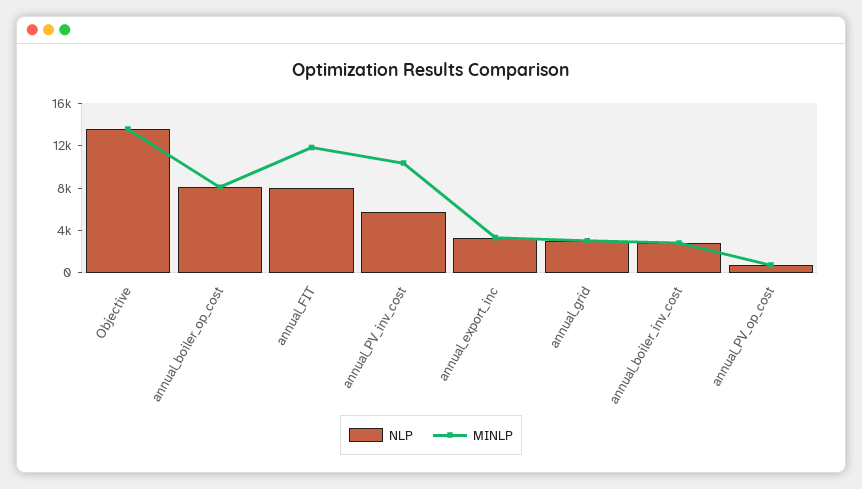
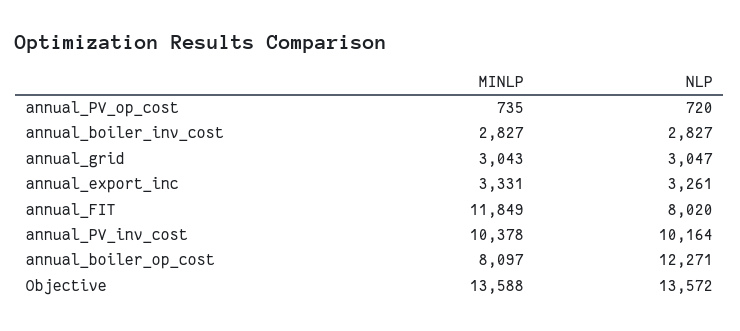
  {
    "NLP": {
      "Objective": 13572,
-     "annual_boiler_op_cost": 8000,
+     "annual_boiler_op_cost": 12271,
      "annual_FIT": 8020,
-     "annual_PV_inv_cost": 6000,
+     "annual_PV_inv_cost": 10164,
      "annual_export_inc": 3261,
      "annual_grid": 3047,
      "annual_boiler_inv_cost": 2827,
      "annual_PV_op_cost": 720
    },
    "MINLP": {
      "Objective": 13588,
      "annual_boiler_op_cost": 8097,
      "annual_FIT": 11849,
      "annual_PV_inv_cost": 10378,
      "annual_export_inc": 3331,
      "annual_grid": 3043,
      "annual_boiler_inv_cost": 2827,
      "annual_PV_op_cost": 735
    }
  }

